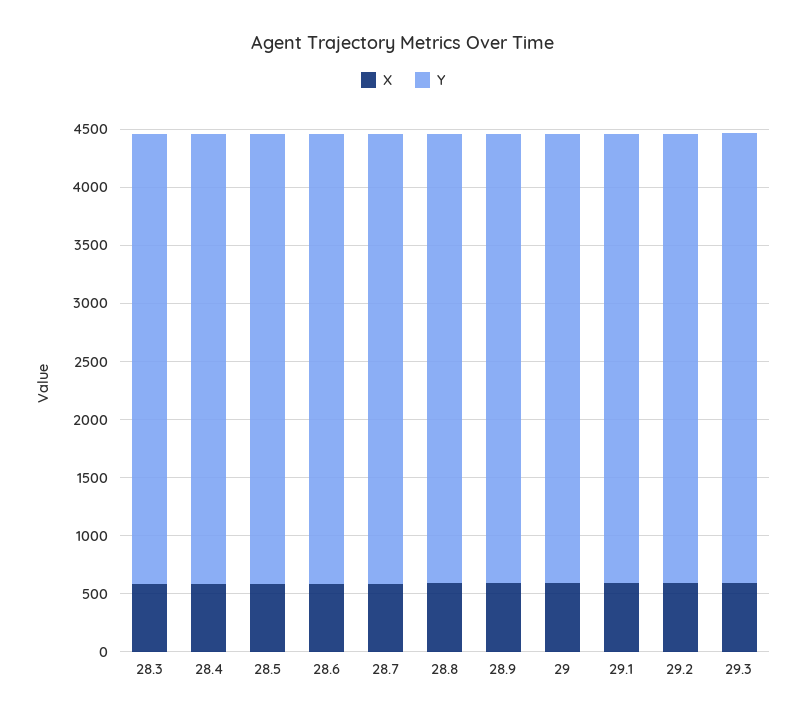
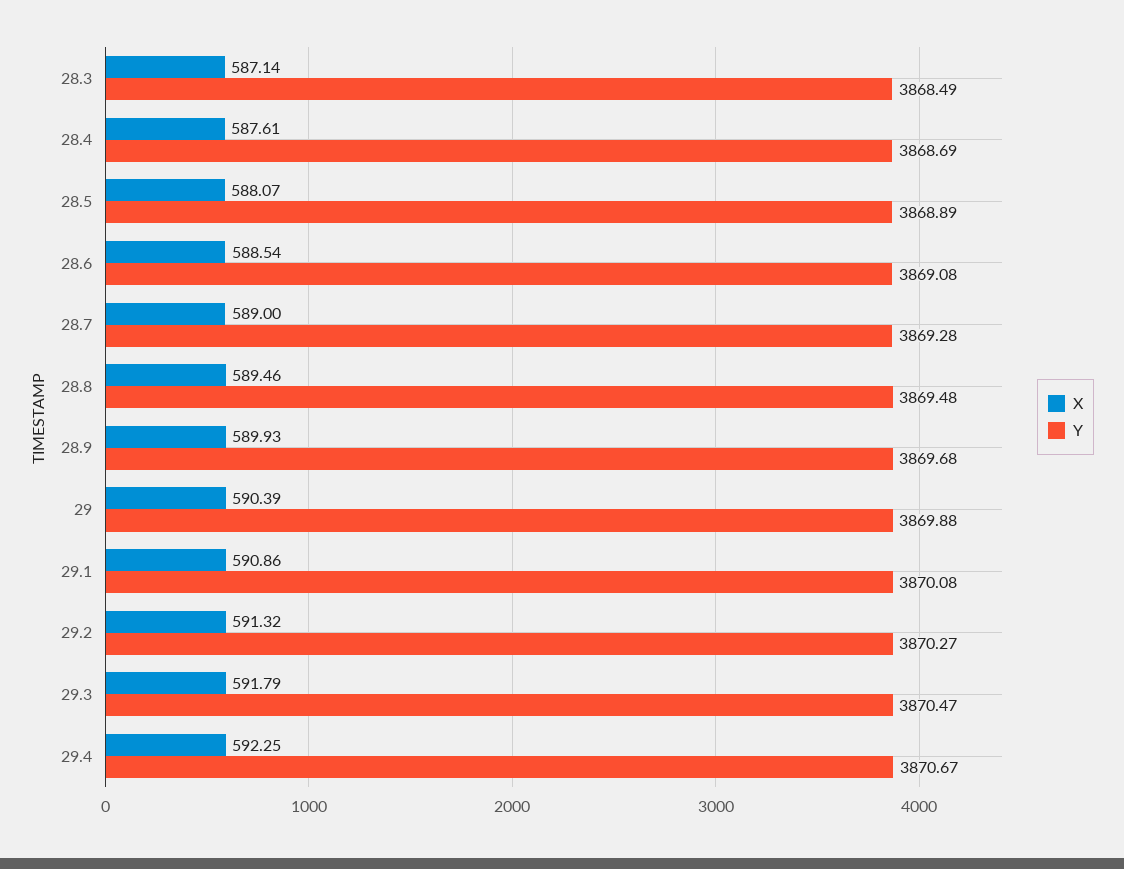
  {
    "X": {
      "28.3": 587.14,
      "28.4": 587.61,
      "28.5": 588.07,
      "28.6": 588.54,
      "28.7": 589,
      "28.8": 589.46,
      "28.9": 589.93,
      "29": 590.39,
      "29.1": 590.86,
      "29.2": 591.32,
-     "29.3": 591.79
+     "29.3": 591.79,
+     "29.4": 592.25
    },
    "Y": {
      "28.3": 3868.49,
      "28.4": 3868.69,
      "28.5": 3868.89,
      "28.6": 3869.08,
      "28.7": 3869.28,
      "28.8": 3869.48,
      "28.9": 3869.68,
      "29": 3869.88,
      "29.1": 3870.08,
      "29.2": 3870.27,
-     "29.3": 3870.47
+     "29.3": 3870.47,
+     "29.4": 3870.67
    }
  }

